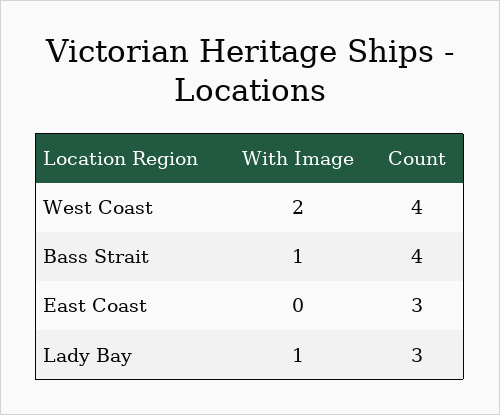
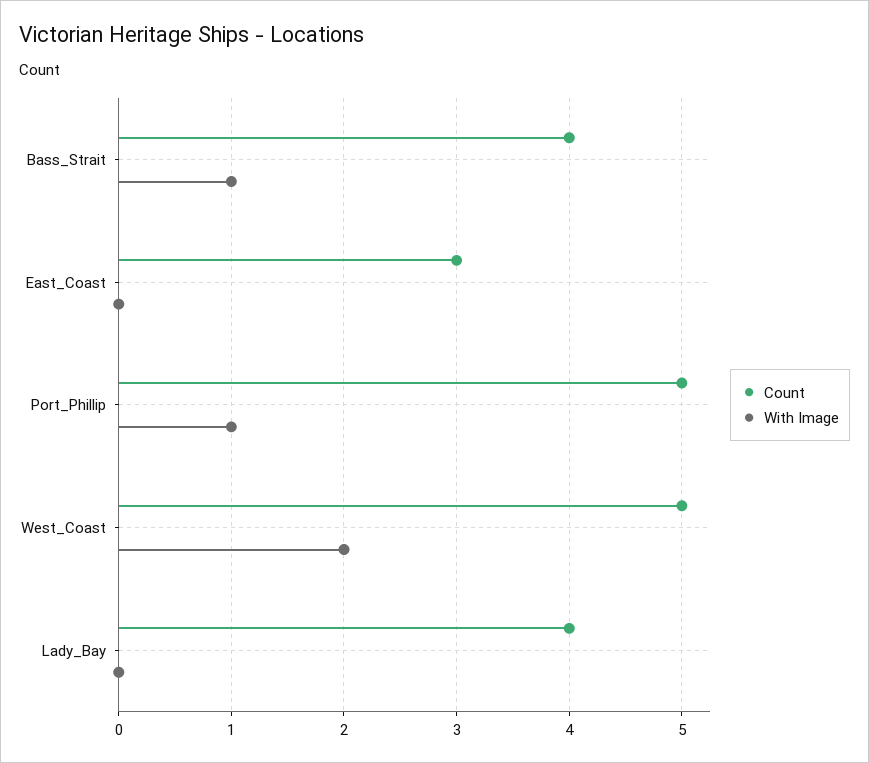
  {
    "With Image": {
      "West Coast": 2,
      "Bass Strait": 1,
      "East Coast": 0,
-     "Lady Bay": 1
+     "Lady Bay": 0,
+     "Port_Phillip": 1
    },
    "Count": {
-     "West Coast": 4,
+     "West Coast": 5,
      "Bass Strait": 4,
      "East Coast": 3,
-     "Lady Bay": 3
+     "Lady Bay": 4,
+     "Port_Phillip": 5
    }
  }

